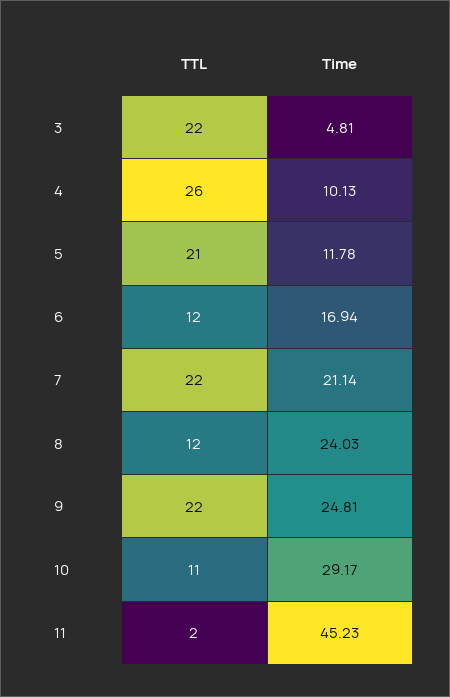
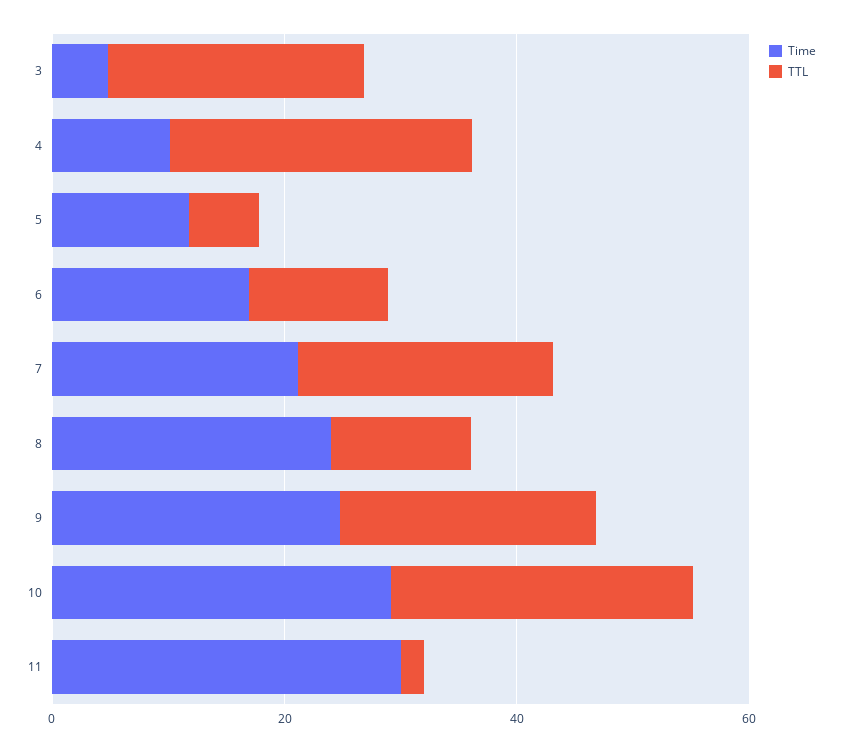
  {
    "TTL": {
      "3": 22,
      "4": 26,
-     "5": 21,
+     "5": 5,
      "6": 12,
      "7": 22,
      "8": 12,
      "9": 22,
-     "10": 11,
+     "10": 25,
      "11": 2
    },
    "Time": {
      "3": 4.81,
      "4": 10.13,
      "5": 11.78,
      "6": 16.94,
      "7": 21.14,
      "8": 24.03,
      "9": 24.81,
      "10": 29.17,
-     "11": 45.23
+     "11": 30
    }
  }

